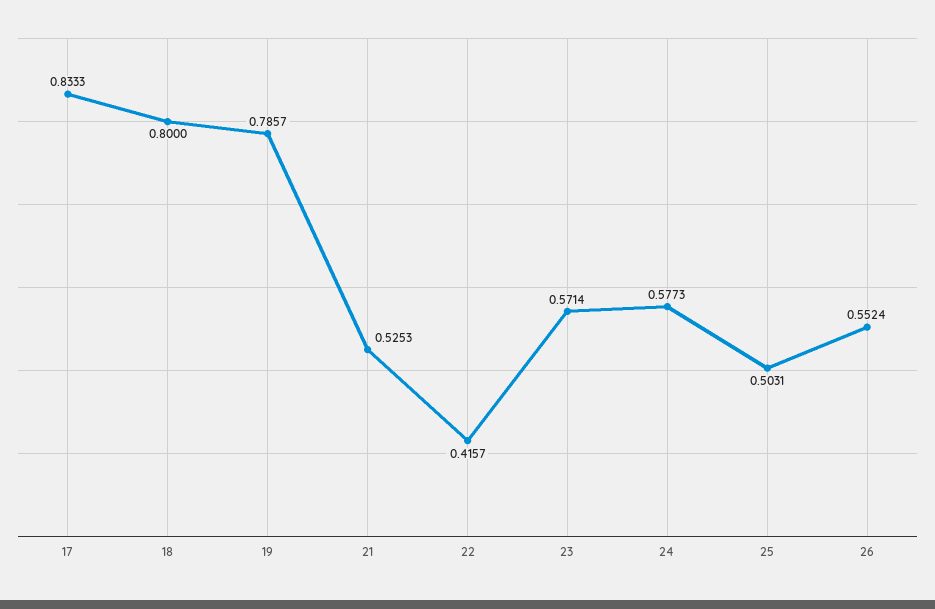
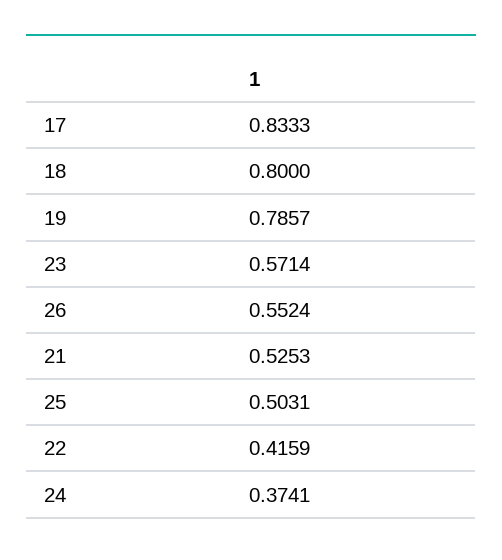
  {
    "17": 0.8333,
    "18": 0.8,
    "19": 0.7857,
    "21": 0.5253,
-   "22": 0.4157,
+   "22": 0.4159,
    "23": 0.5714,
-   "24": 0.5773,
+   "24": 0.3741,
    "25": 0.5031,
    "26": 0.5524
  }

